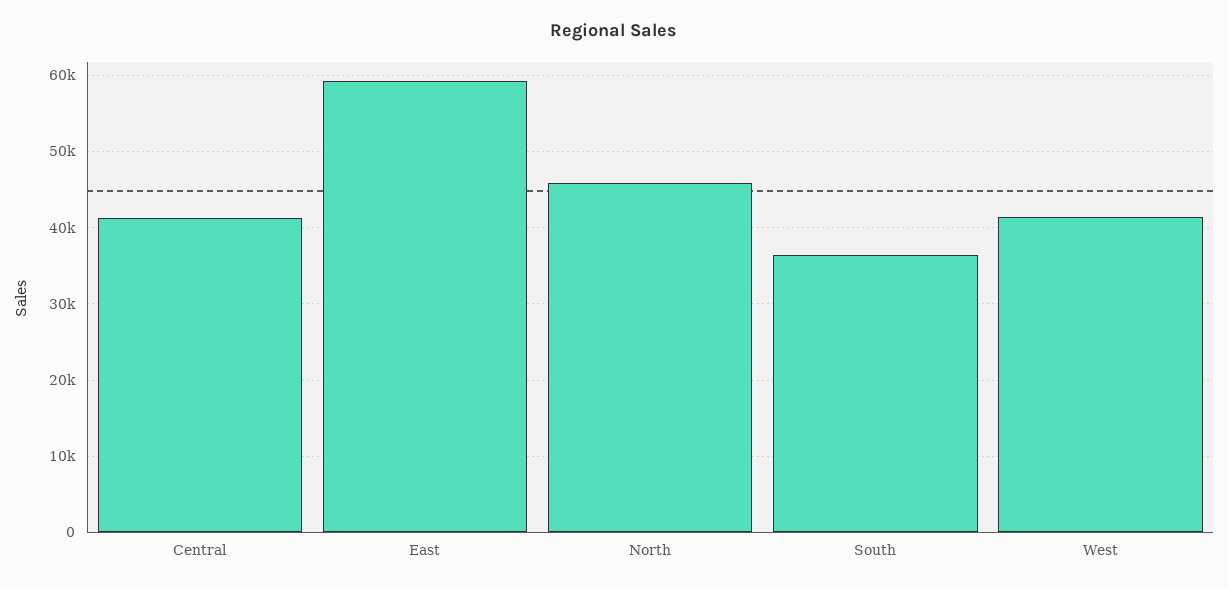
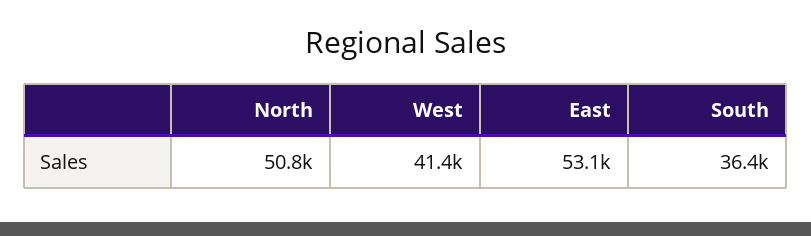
  {
-   "Central": 41000,
-   "East": 59000,
+   "East": 53100,
-   "North": 46000,
+   "North": 50800,
    "South": 36400,
    "West": 41400
  }

